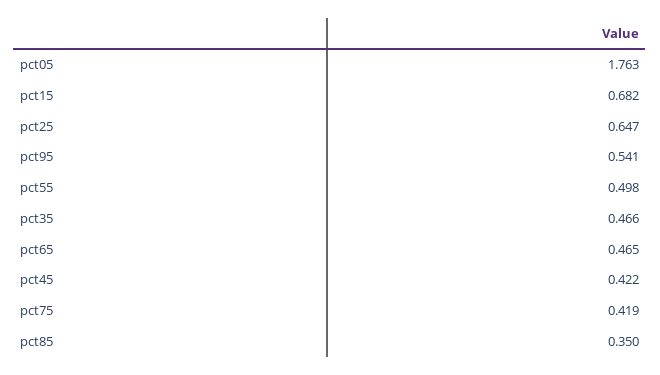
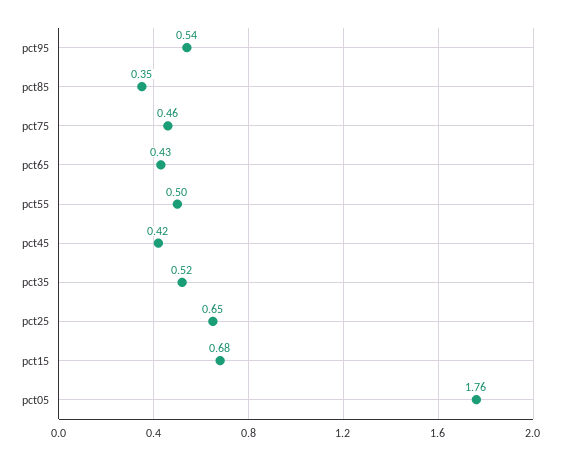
  {
    "pct05": 1.763,
    "pct15": 0.682,
    "pct25": 0.647,
    "pct95": 0.541,
    "pct55": 0.498,
-   "pct35": 0.466,
+   "pct35": 0.52,
-   "pct65": 0.465,
+   "pct65": 0.43,
    "pct45": 0.422,
-   "pct75": 0.419,
+   "pct75": 0.46,
    "pct85": 0.35
  }

